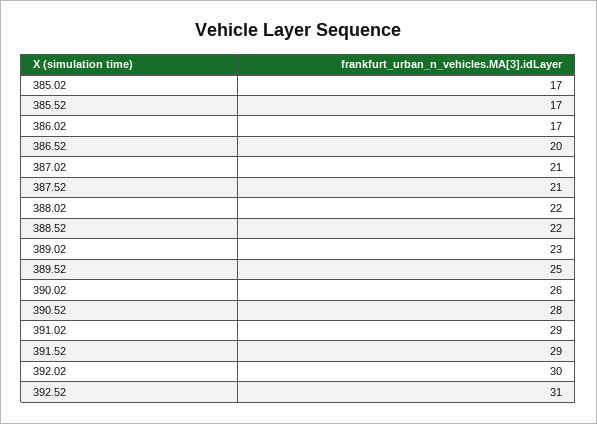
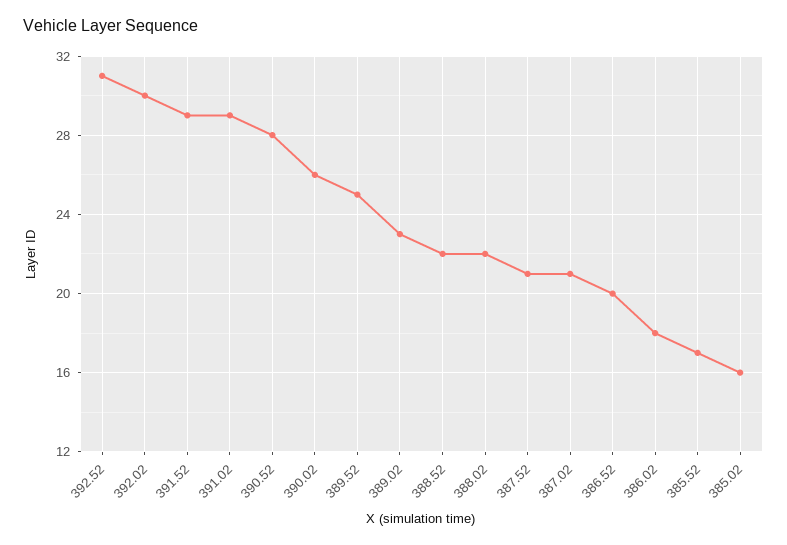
  {
-   "385.02": 17,
+   "385.02": 16,
    "385.52": 17,
-   "386.02": 17,
+   "386.02": 18,
    "386.52": 20,
    "387.02": 21,
    "387.52": 21,
    "388.02": 22,
    "388.52": 22,
    "389.02": 23,
    "389.52": 25,
    "390.02": 26,
    "390.52": 28,
    "391.02": 29,
    "391.52": 29,
    "392.02": 30,
    "392.52": 31
  }

